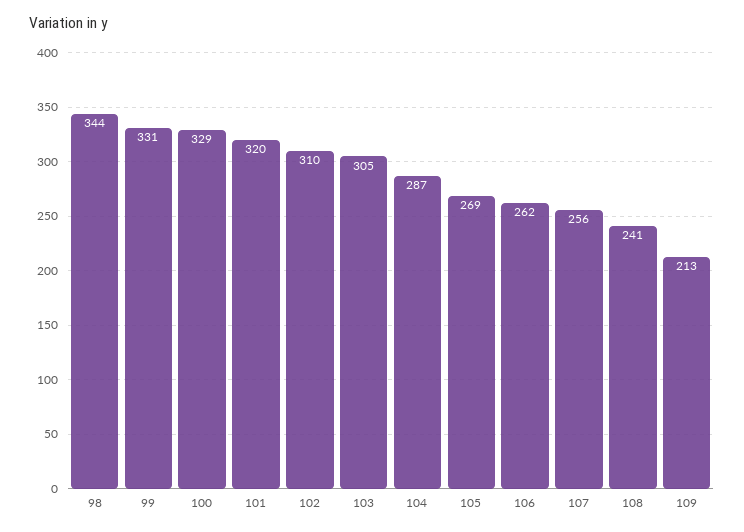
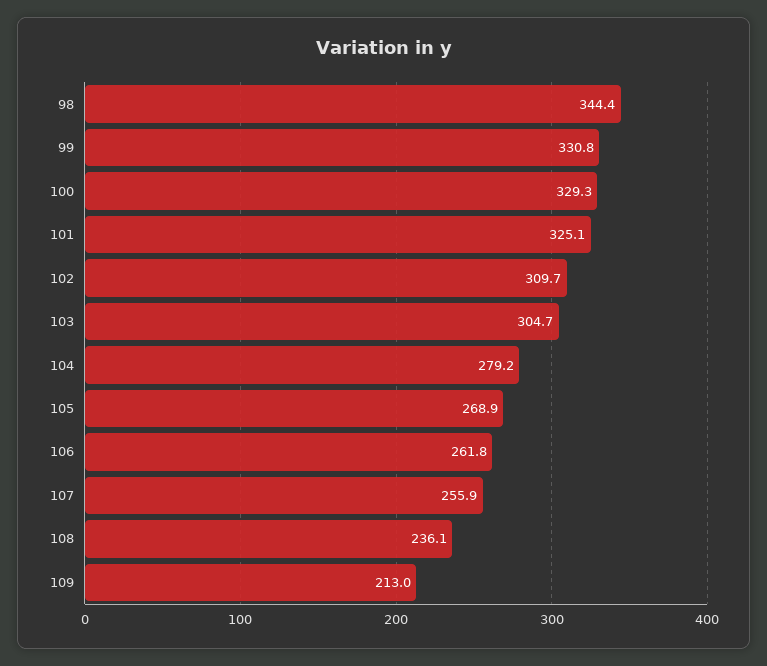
  {
    "98": 344.4,
    "99": 330.8,
    "100": 329.3,
-   "101": 320,
+   "101": 325.1,
    "102": 309.7,
    "103": 304.7,
-   "104": 287,
+   "104": 279.2,
    "105": 268.9,
    "106": 261.8,
    "107": 255.9,
-   "108": 241,
+   "108": 236.1,
    "109": 213
  }

